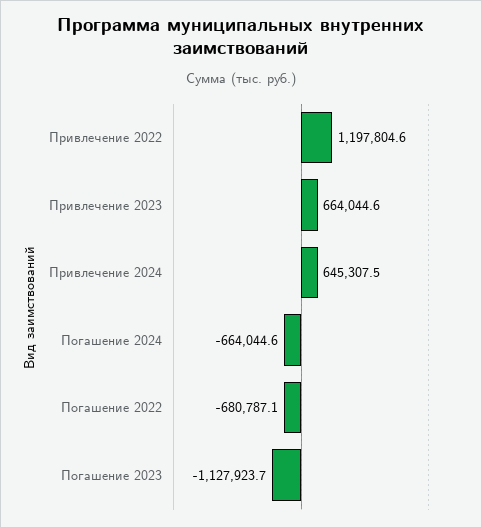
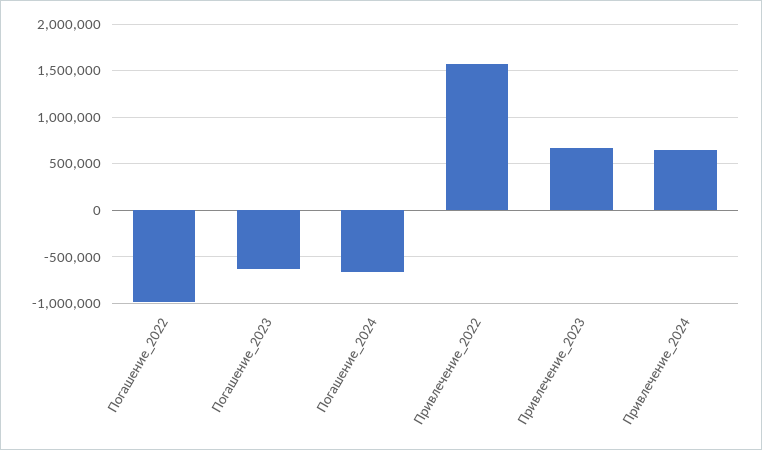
  {
-   "Привлечение 2022": 1197804.6,
+   "Привлечение 2022": 1600000,
    "Привлечение 2023": 664044.6,
    "Привлечение 2024": 645307.5,
    "Погашение 2024": -664044.6,
-   "Погашение 2022": -680787.1,
+   "Погашение 2022": -1000000,
-   "Погашение 2023": -1127923.7
+   "Погашение 2023": -600000
  }

